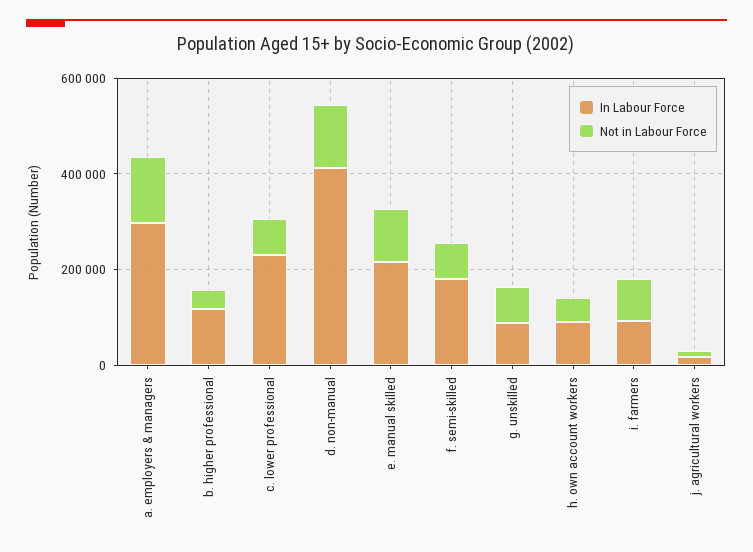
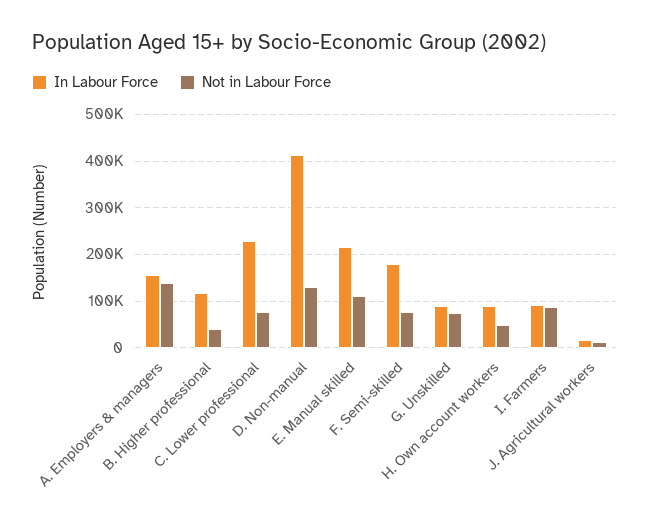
  {
    "In Labour Force": {
-     "a. employers & managers": 300000,
+     "a. employers & managers": 160000,
      "b. higher professional": 120000,
      "c. lower professional": 220000,
      "d. non-manual": 420000,
      "e. manual skilled": 220000,
      "f. semi-skilled": 180000,
      "g. unskilled": 80000,
      "h. own account workers": 100000,
      "i. farmers": 100000,
      "j. agricultural workers": 20000
    },
    "Not in Labour Force": {
      "a. employers & managers": 140000,
      "b. higher professional": 40000,
      "c. lower professional": 80000,
      "d. non-manual": 140000,
      "e. manual skilled": 120000,
      "f. semi-skilled": 80000,
      "g. unskilled": 80000,
      "h. own account workers": 40000,
      "i. farmers": 80000,
      "j. agricultural workers": 20000
    }
  }

